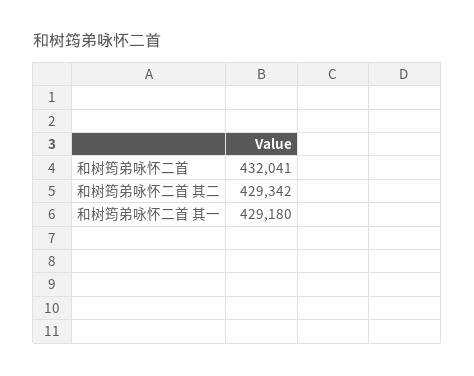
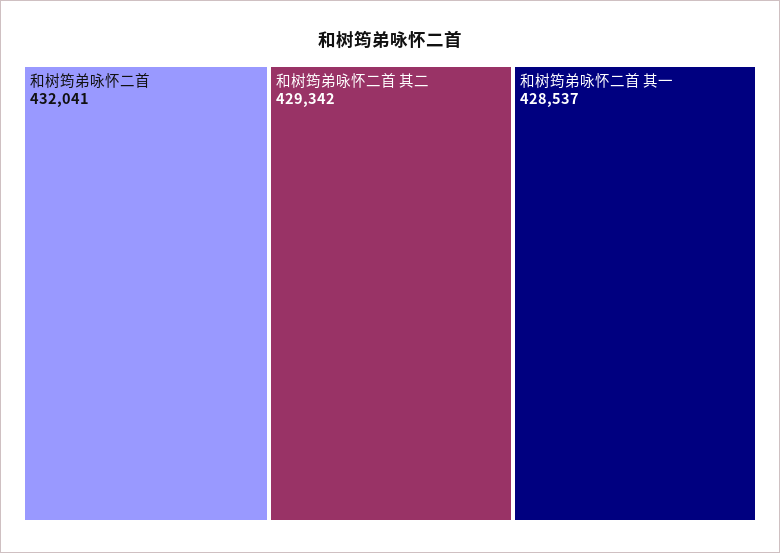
  {
    "和树筠弟咏怀二首": 432041,
    "和树筠弟咏怀二首 其二": 429342,
-   "和树筠弟咏怀二首 其一": 429180
+   "和树筠弟咏怀二首 其一": 428537
  }

